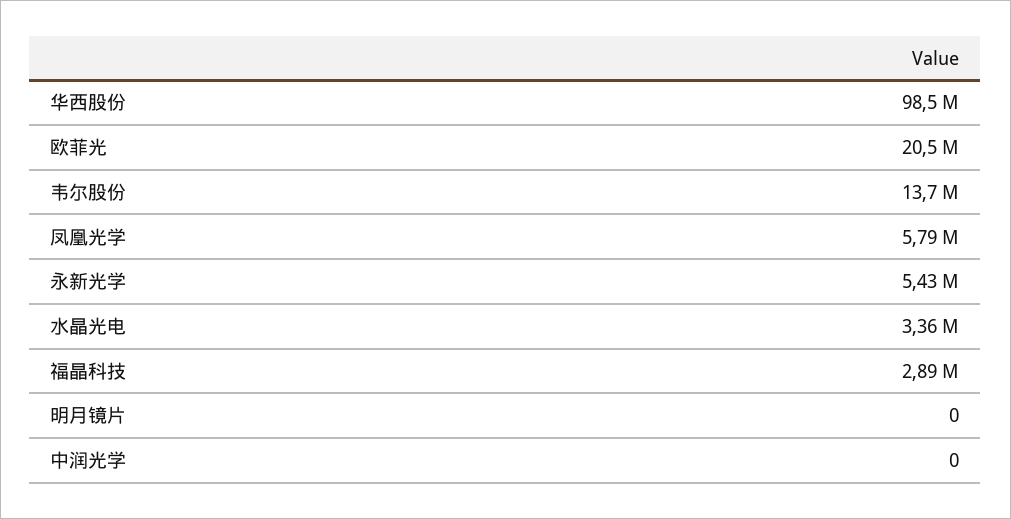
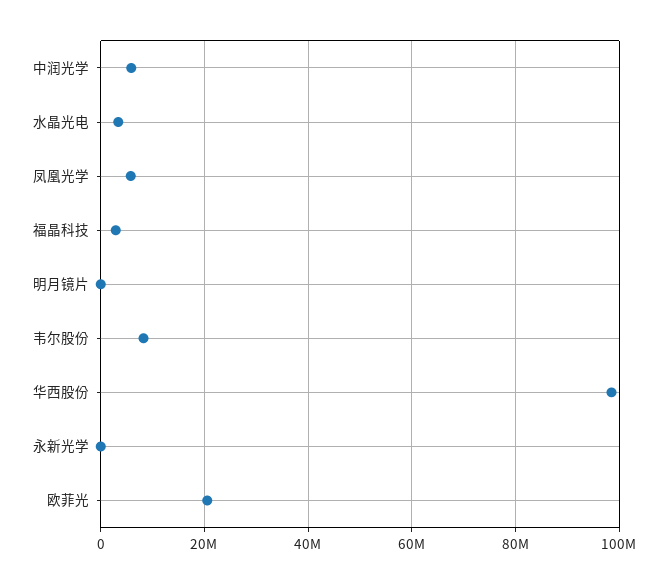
  {
    "华西股份": 98500000,
    "欧菲光": 20500000,
-   "韦尔股份": 13700000,
+   "韦尔股份": 8000000,
    "凤凰光学": 5790000,
-   "永新光学": 5430000,
+   "永新光学": 0,
    "水晶光电": 3360000,
    "福晶科技": 2890000,
    "明月镜片": 0,
-   "中润光学": 0
+   "中润光学": 6000000
  }

